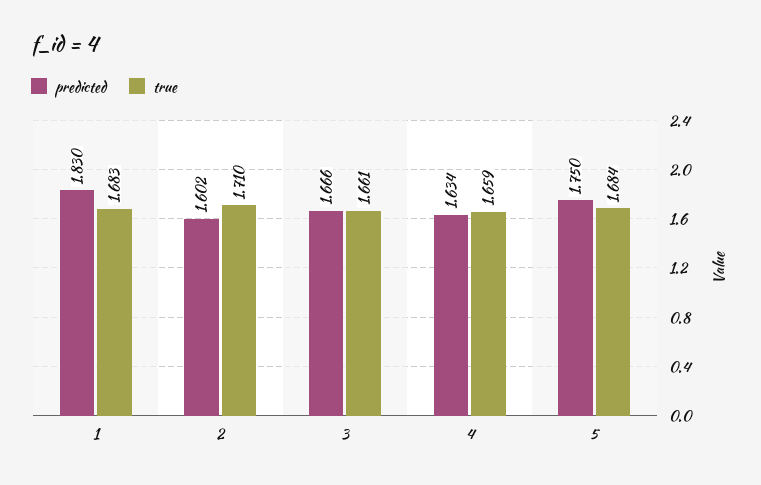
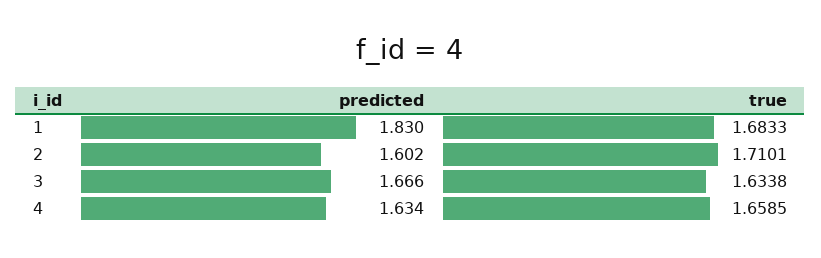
  {
    "predicted": {
      "1": 1.83,
      "2": 1.602,
      "3": 1.666,
-     "4": 1.634,
+     "4": 1.634
-     "5": 1.75
    },
    "true": {
      "1": 1.6833,
      "2": 1.7101,
-     "3": 1.661,
+     "3": 1.6338,
-     "4": 1.6585,
+     "4": 1.6585
-     "5": 1.684
    }
  }

